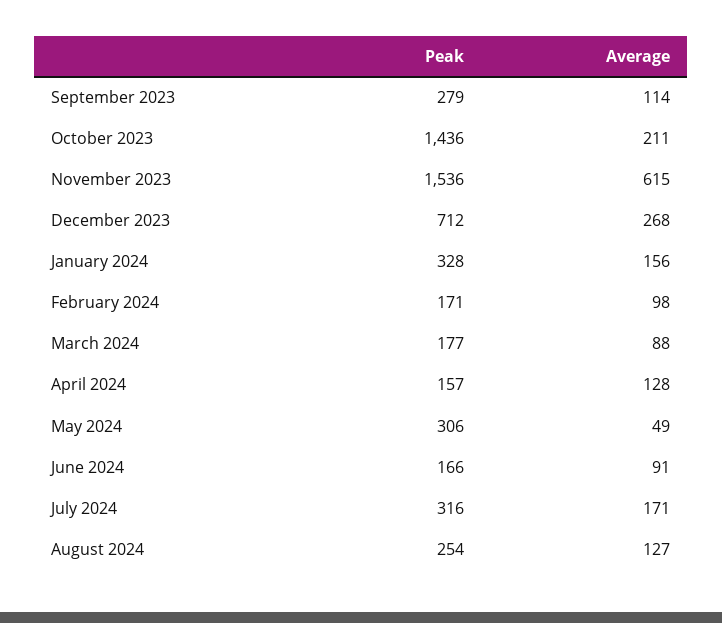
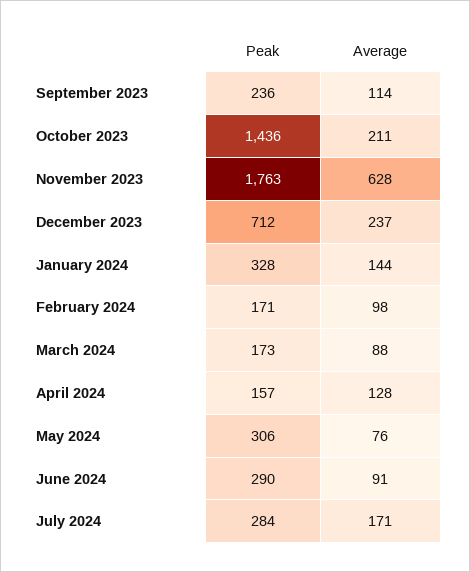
  {
    "Peak": {
-     "September 2023": 279,
+     "September 2023": 236,
      "October 2023": 1436,
-     "November 2023": 1536,
+     "November 2023": 1763,
      "December 2023": 712,
      "January 2024": 328,
      "February 2024": 171,
-     "March 2024": 177,
+     "March 2024": 173,
      "April 2024": 157,
      "May 2024": 306,
-     "June 2024": 166,
+     "June 2024": 290,
-     "July 2024": 316,
+     "July 2024": 284
-     "August 2024": 254
    },
    "Average": {
      "September 2023": 114,
      "October 2023": 211,
-     "November 2023": 615,
+     "November 2023": 628,
-     "December 2023": 268,
+     "December 2023": 237,
-     "January 2024": 156,
+     "January 2024": 144,
      "February 2024": 98,
      "March 2024": 88,
      "April 2024": 128,
-     "May 2024": 49,
+     "May 2024": 76,
      "June 2024": 91,
-     "July 2024": 171,
+     "July 2024": 171
-     "August 2024": 127
    }
  }

